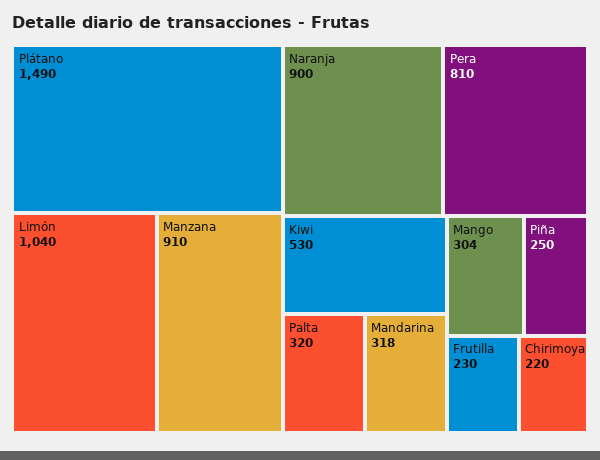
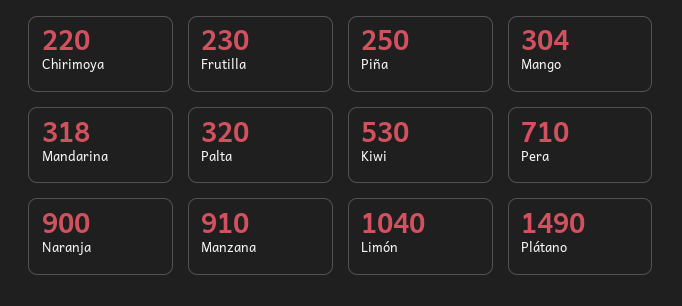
  {
    "Plátano": 1490,
    "Limón": 1040,
    "Manzana": 910,
    "Naranja": 900,
-   "Pera": 810,
+   "Pera": 710,
    "Kiwi": 530,
    "Palta": 320,
    "Mandarina": 318,
    "Mango": 304,
    "Piña": 250,
    "Frutilla": 230,
    "Chirimoya": 220
  }

